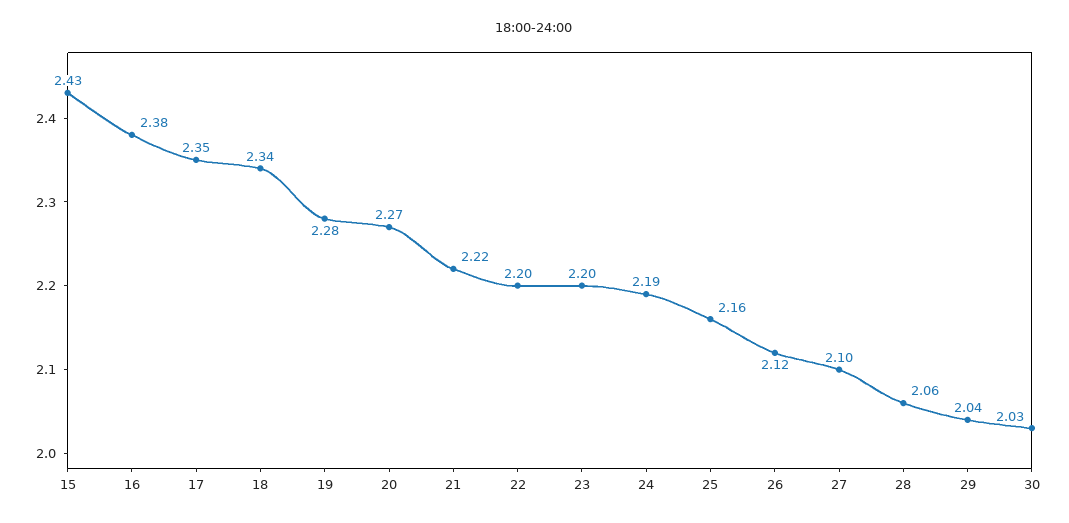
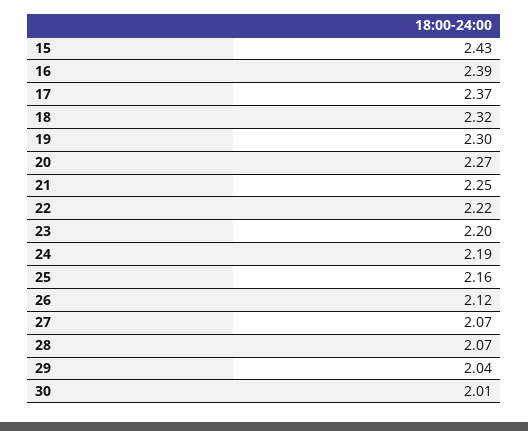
  {
    "15": 2.43,
-   "16": 2.38,
+   "16": 2.39,
-   "17": 2.35,
+   "17": 2.37,
-   "18": 2.34,
+   "18": 2.32,
-   "19": 2.28,
+   "19": 2.3,
    "20": 2.27,
-   "21": 2.22,
+   "21": 2.25,
-   "22": 2.2,
+   "22": 2.22,
    "23": 2.2,
    "24": 2.19,
    "25": 2.16,
    "26": 2.12,
-   "27": 2.1,
+   "27": 2.07,
-   "28": 2.06,
+   "28": 2.07,
    "29": 2.04,
-   "30": 2.03
+   "30": 2.01
  }

